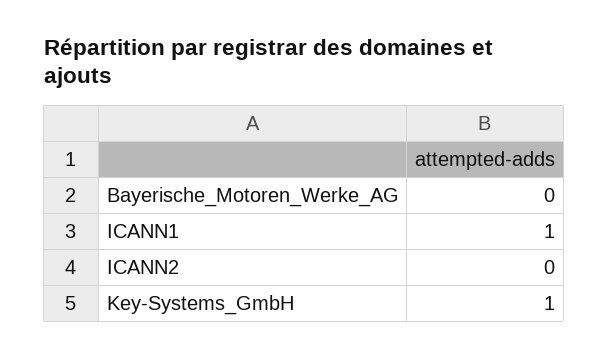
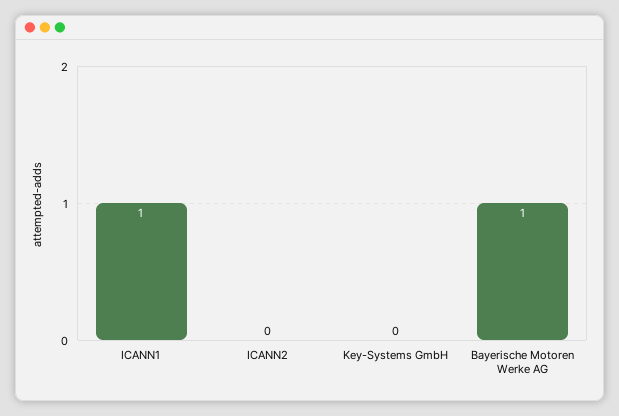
  {
-   "Bayerische_Motoren_Werke_AG": 0,
+   "Bayerische_Motoren_Werke_AG": 1,
    "ICANN1": 1,
    "ICANN2": 0,
-   "Key-Systems_GmbH": 1
+   "Key-Systems_GmbH": 0
  }

